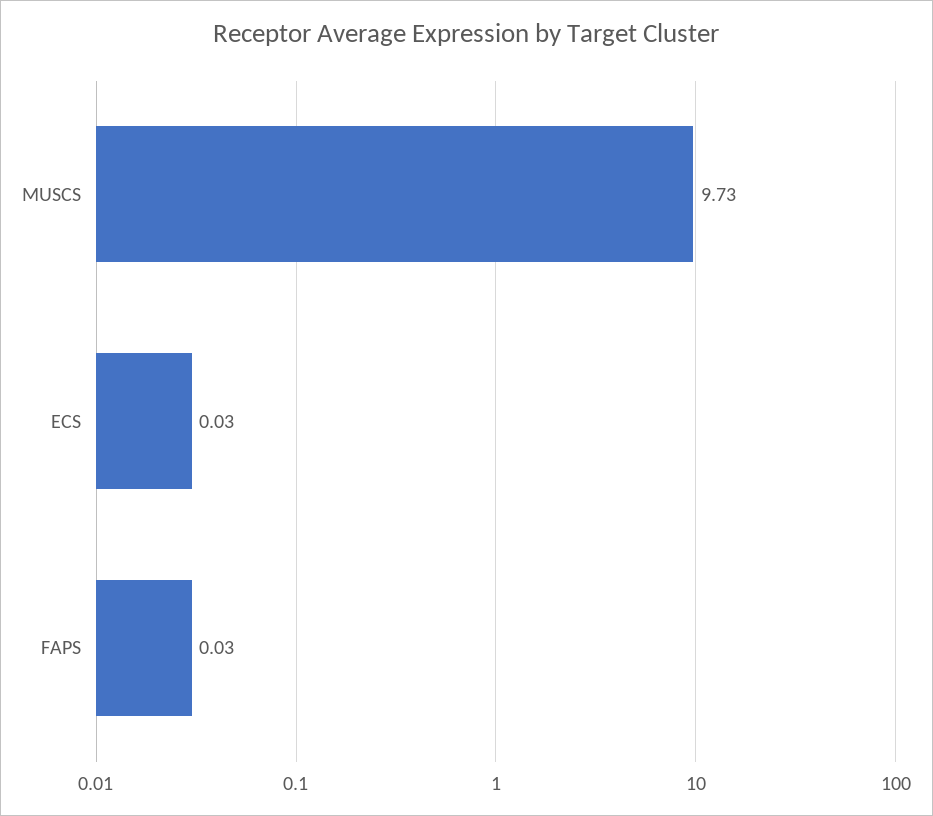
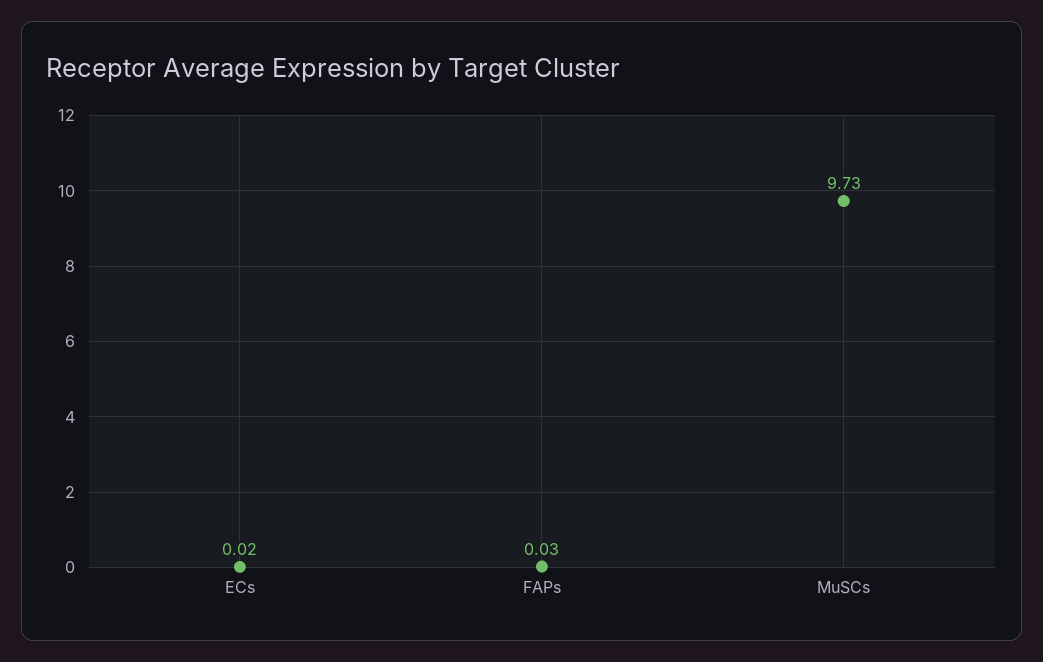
  {
    "MUSCS": 9.73,
-   "ECS": 0.03,
+   "ECS": 0.02,
    "FAPS": 0.03
  }

